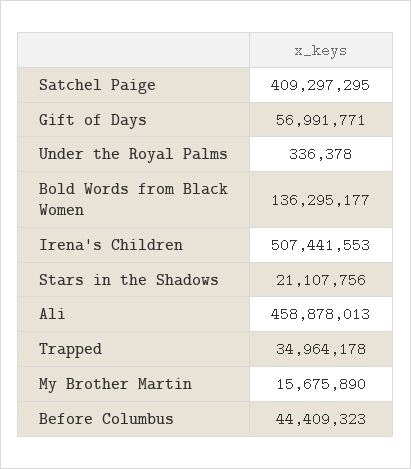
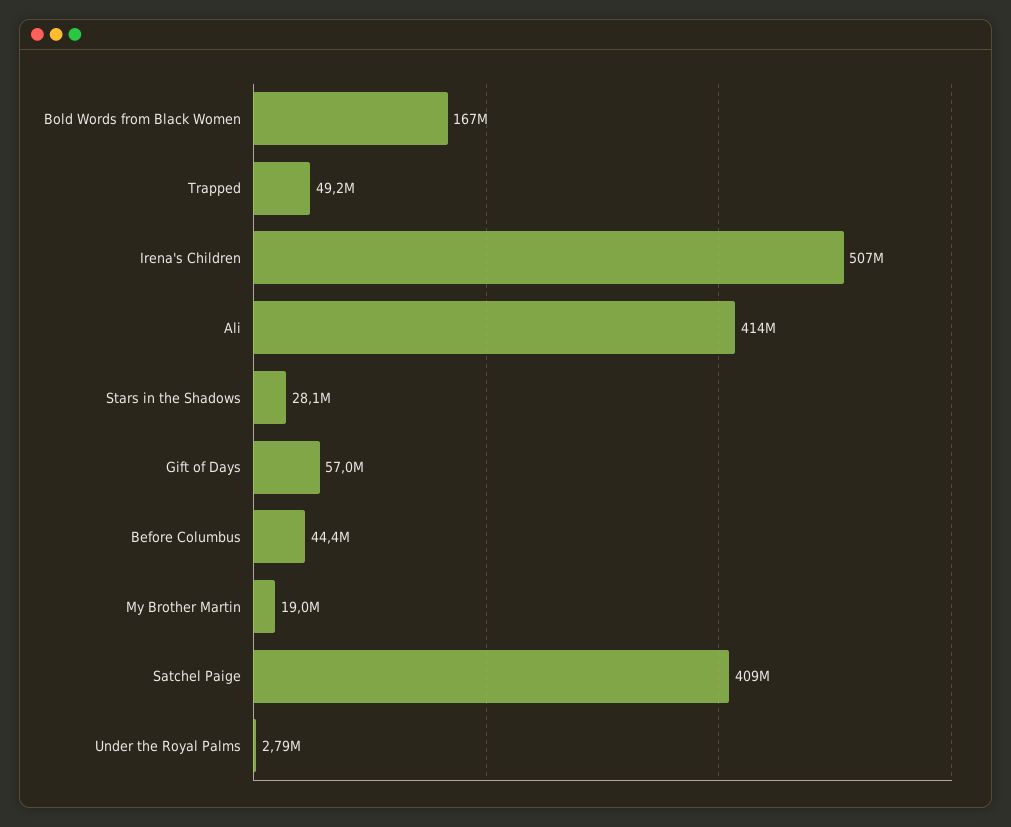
  {
    "Satchel Paige": 409297295,
    "Gift of Days": 56991771,
-   "Under the Royal Palms": 336378,
+   "Under the Royal Palms": 2790000,
-   "Bold Words from Black Women": 136295177,
+   "Bold Words from Black Women": 167000000,
    "Irena's Children": 507441553,
-   "Stars in the Shadows": 21107756,
+   "Stars in the Shadows": 28100000,
-   "Ali": 458878013,
+   "Ali": 414000000,
-   "Trapped": 34964178,
+   "Trapped": 49200000,
-   "My Brother Martin": 15675890,
+   "My Brother Martin": 19000000,
    "Before Columbus": 44409323
  }

